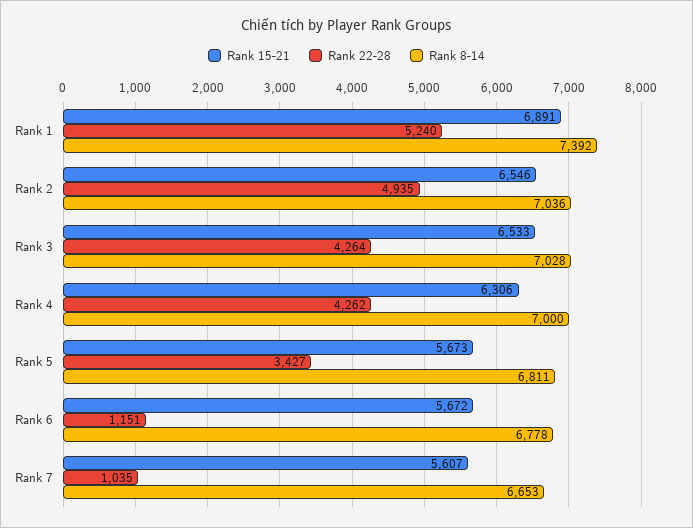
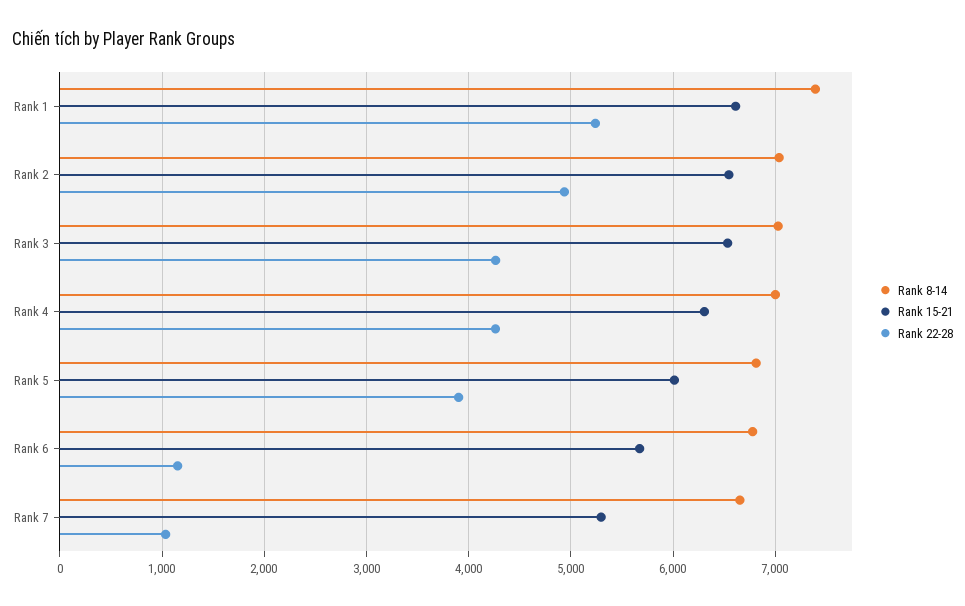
  {
    "Rank 15-21": {
-     "Rank 1": 6891,
+     "Rank 1": 6600,
      "Rank 2": 6546,
      "Rank 3": 6533,
      "Rank 4": 6306,
-     "Rank 5": 5673,
+     "Rank 5": 6000,
      "Rank 6": 5672,
-     "Rank 7": 5607
+     "Rank 7": 5300
    },
    "Rank 22-28": {
      "Rank 1": 5240,
      "Rank 2": 4935,
      "Rank 3": 4264,
      "Rank 4": 4262,
-     "Rank 5": 3427,
+     "Rank 5": 3900,
      "Rank 6": 1151,
      "Rank 7": 1035
    },
    "Rank 8-14": {
      "Rank 1": 7392,
      "Rank 2": 7036,
      "Rank 3": 7028,
      "Rank 4": 7000,
      "Rank 5": 6811,
      "Rank 6": 6778,
      "Rank 7": 6653
    }
  }

